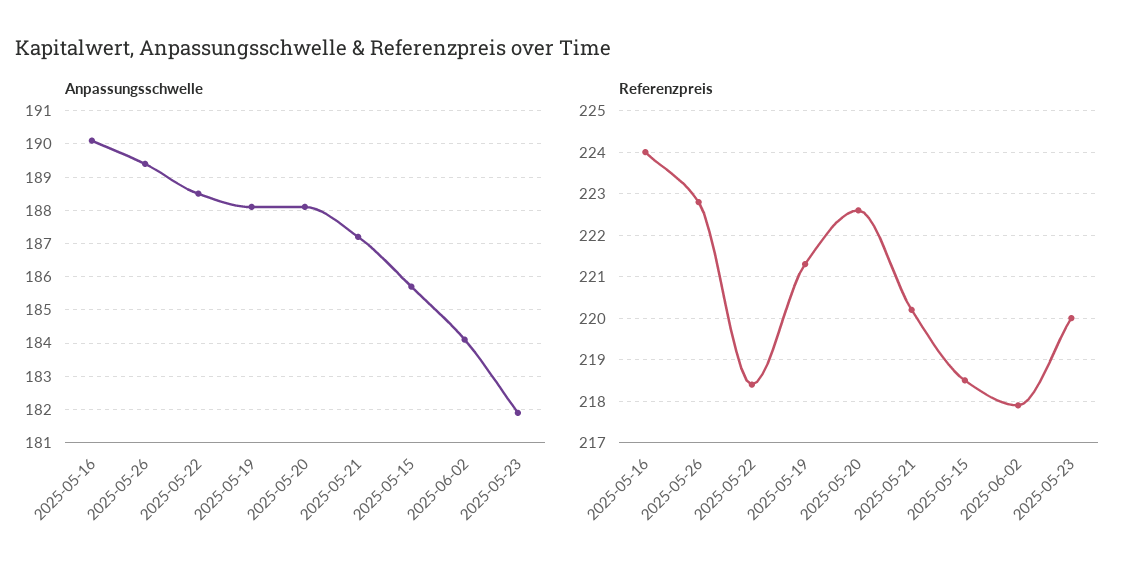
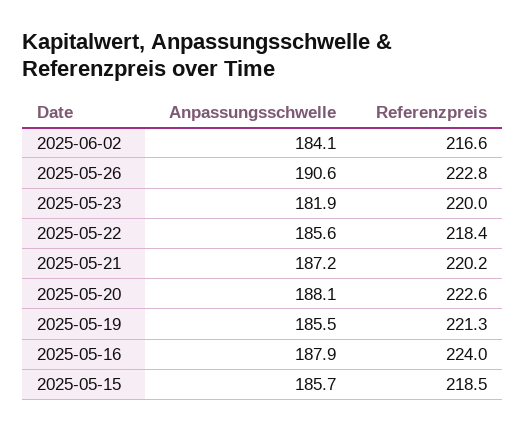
  {
    "Anpassungsschwelle": {
-     "2025-05-16": 190,
+     "2025-05-16": 187.9,
-     "2025-05-26": 189.5,
+     "2025-05-26": 190.6,
-     "2025-05-22": 188.5,
+     "2025-05-22": 185.6,
-     "2025-05-19": 188,
+     "2025-05-19": 185.5,
      "2025-05-20": 188.1,
      "2025-05-21": 187.2,
      "2025-05-15": 185.7,
      "2025-06-02": 184.1,
      "2025-05-23": 181.9
    },
    "Referenzpreis": {
      "2025-05-16": 224,
      "2025-05-26": 222.8,
      "2025-05-22": 218.4,
      "2025-05-19": 221.3,
      "2025-05-20": 222.6,
      "2025-05-21": 220.2,
      "2025-05-15": 218.5,
-     "2025-06-02": 218,
+     "2025-06-02": 216.6,
      "2025-05-23": 220
    }
  }

